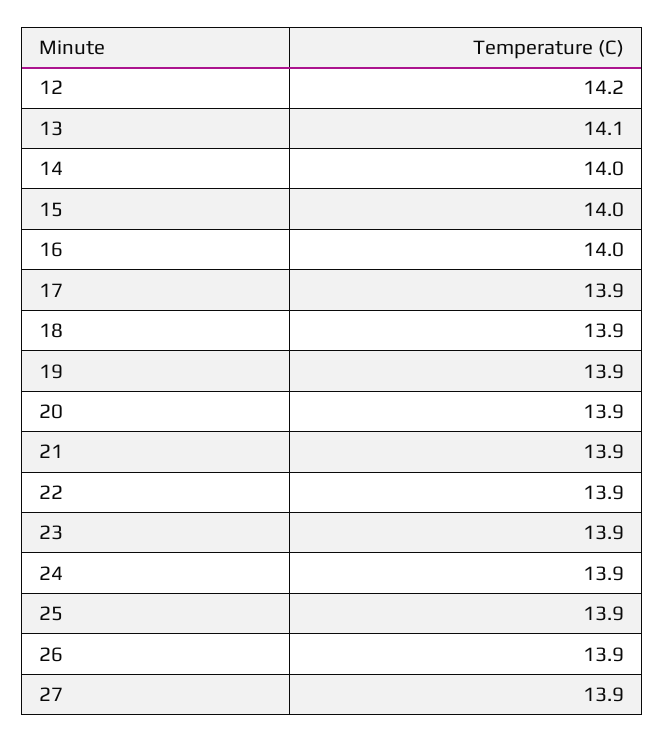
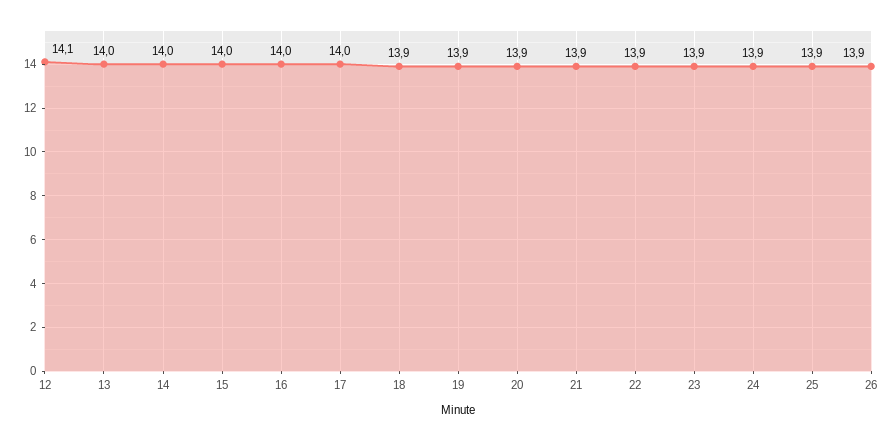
  {
-   "12": 14.2,
+   "12": 14.1,
-   "13": 14.1,
+   "13": 14,
    "14": 14,
    "15": 14,
    "16": 14,
-   "17": 13.9,
+   "17": 14,
    "18": 13.9,
    "19": 13.9,
    "20": 13.9,
    "21": 13.9,
    "22": 13.9,
    "23": 13.9,
    "24": 13.9,
    "25": 13.9,
-   "26": 13.9,
+   "26": 13.9
-   "27": 13.9
  }

